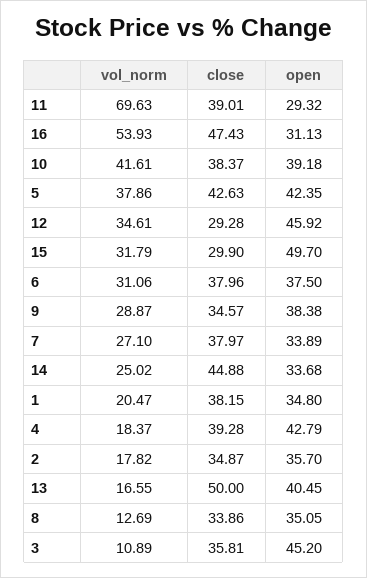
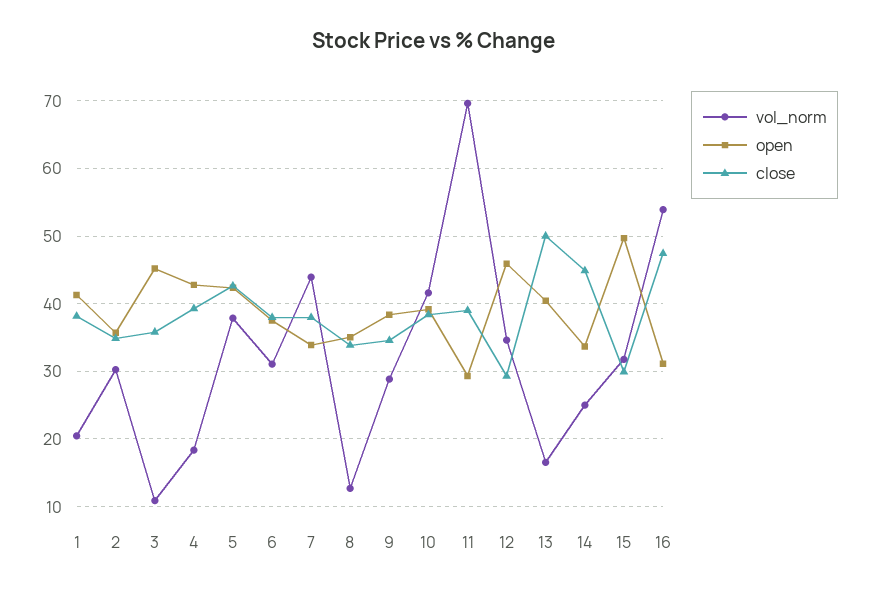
  {
    "vol_norm": {
      "11": 69.63,
      "16": 53.93,
      "10": 41.61,
      "5": 37.86,
      "12": 34.61,
      "15": 31.79,
      "6": 31.06,
      "9": 28.87,
-     "7": 27.1,
+     "7": 44,
      "14": 25.02,
      "1": 20.47,
      "4": 18.37,
-     "2": 17.82,
+     "2": 30,
      "13": 16.55,
      "8": 12.69,
      "3": 10.89
    },
    "close": {
      "11": 39.01,
      "16": 47.43,
      "10": 38.37,
      "5": 42.63,
      "12": 29.28,
      "15": 29.9,
      "6": 37.96,
      "9": 34.57,
      "7": 37.97,
      "14": 44.88,
      "1": 38.15,
      "4": 39.28,
      "2": 34.87,
      "13": 50,
      "8": 33.86,
      "3": 35.81
    },
    "open": {
      "11": 29.32,
      "16": 31.13,
      "10": 39.18,
      "5": 42.35,
      "12": 45.92,
      "15": 49.7,
      "6": 37.5,
      "9": 38.38,
      "7": 33.89,
      "14": 33.68,
-     "1": 34.8,
+     "1": 41,
      "4": 42.79,
      "2": 35.7,
      "13": 40.45,
      "8": 35.05,
      "3": 45.2
    }
  }

